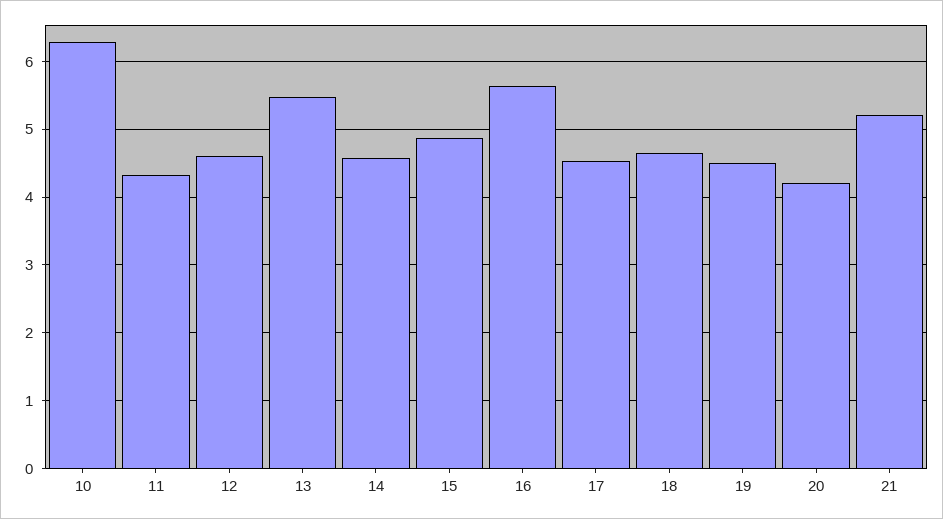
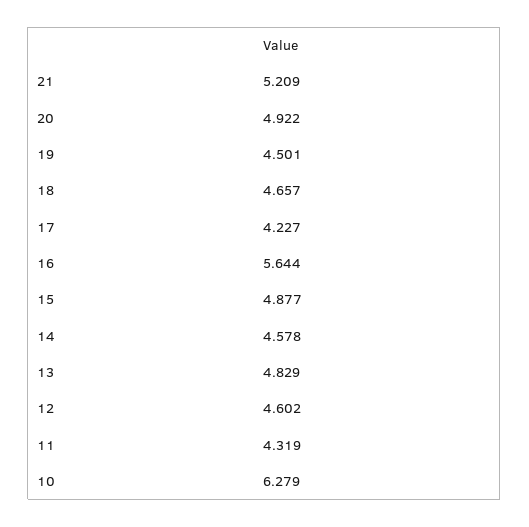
  {
    "10": 6.279,
    "11": 4.319,
    "12": 4.602,
-   "13": 5.5,
+   "13": 4.829,
    "14": 4.578,
    "15": 4.877,
    "16": 5.644,
-   "17": 4.5,
+   "17": 4.227,
    "18": 4.657,
    "19": 4.501,
-   "20": 4.2,
+   "20": 4.922,
    "21": 5.209
  }

